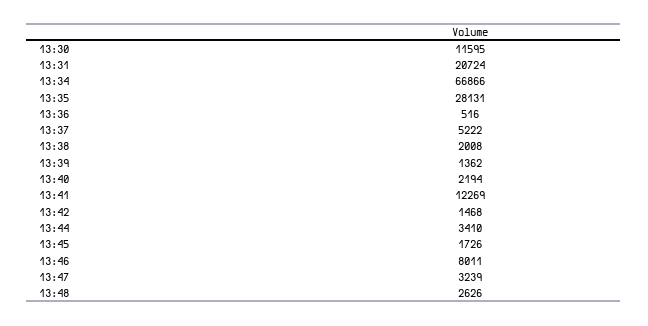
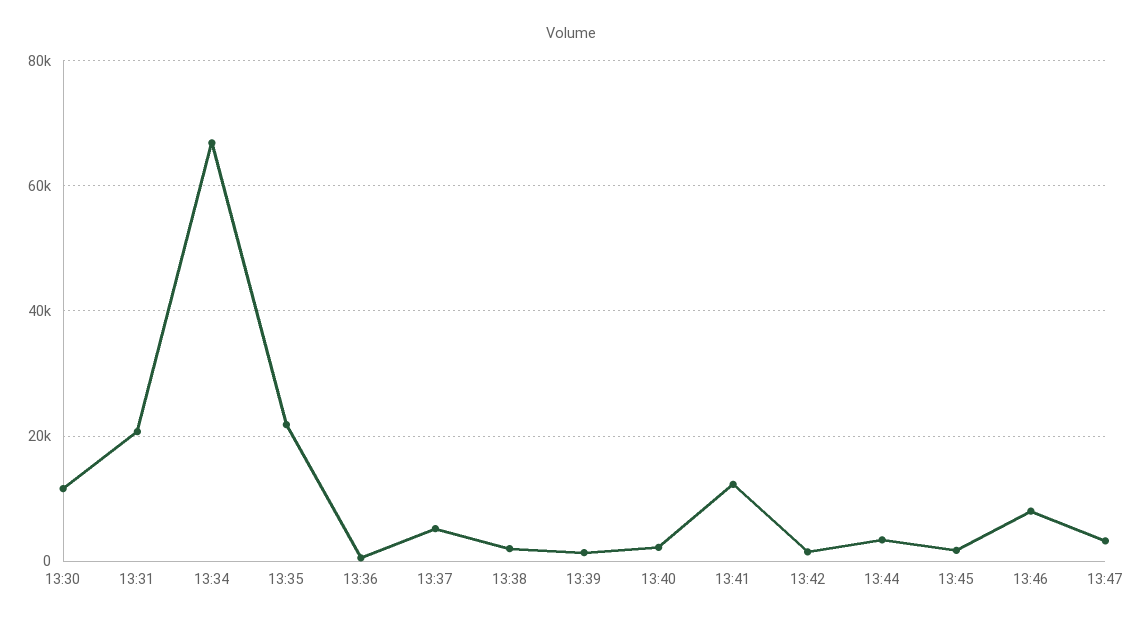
  {
    "13:30": 11595,
    "13:31": 20724,
    "13:34": 66866,
-   "13:35": 28131,
+   "13:35": 22000,
    "13:36": 516,
    "13:37": 5222,
    "13:38": 2008,
    "13:39": 1362,
    "13:40": 2194,
    "13:41": 12269,
    "13:42": 1468,
    "13:44": 3410,
    "13:45": 1726,
    "13:46": 8011,
-   "13:47": 3239,
+   "13:47": 3239
-   "13:48": 2626
  }

